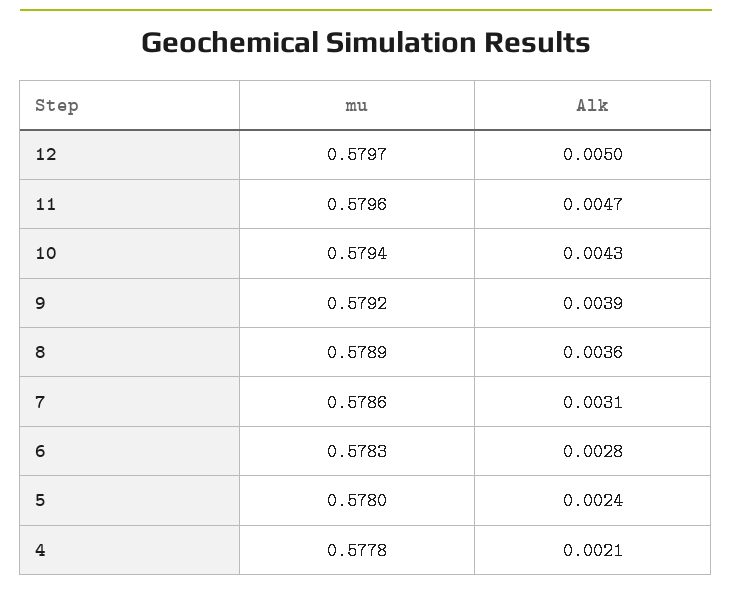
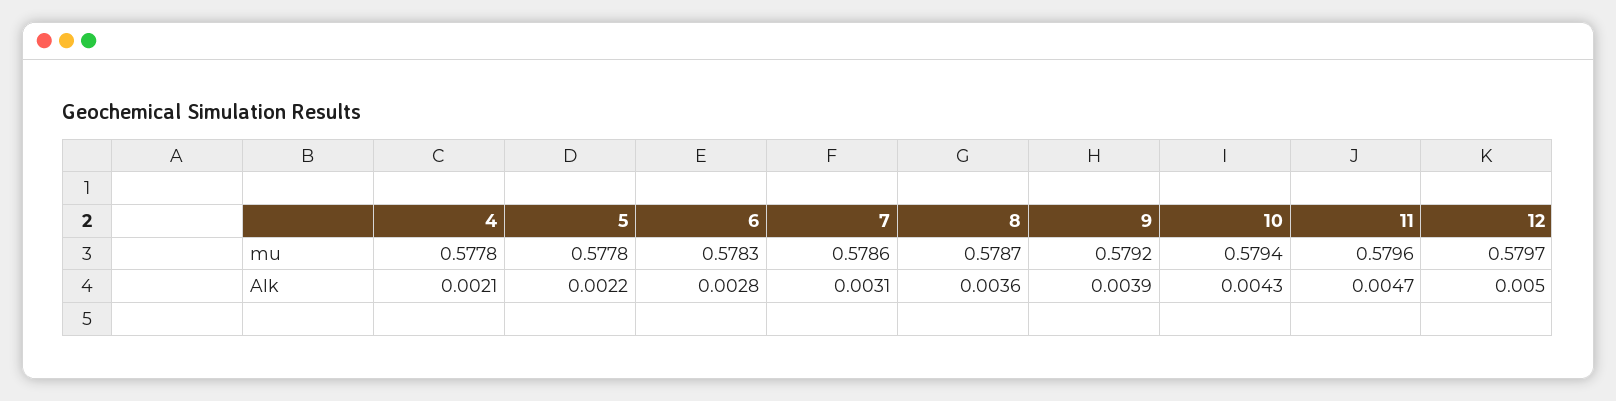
  {
    "mu": {
      "12": 0.5797,
      "11": 0.5796,
      "10": 0.5794,
      "9": 0.5792,
-     "8": 0.5789,
+     "8": 0.5787,
      "7": 0.5786,
      "6": 0.5783,
-     "5": 0.578,
+     "5": 0.5778,
      "4": 0.5778
    },
    "Alk": {
      "12": 0.005,
      "11": 0.0047,
      "10": 0.0043,
      "9": 0.0039,
      "8": 0.0036,
      "7": 0.0031,
      "6": 0.0028,
-     "5": 0.0024,
+     "5": 0.0022,
      "4": 0.0021
    }
  }

